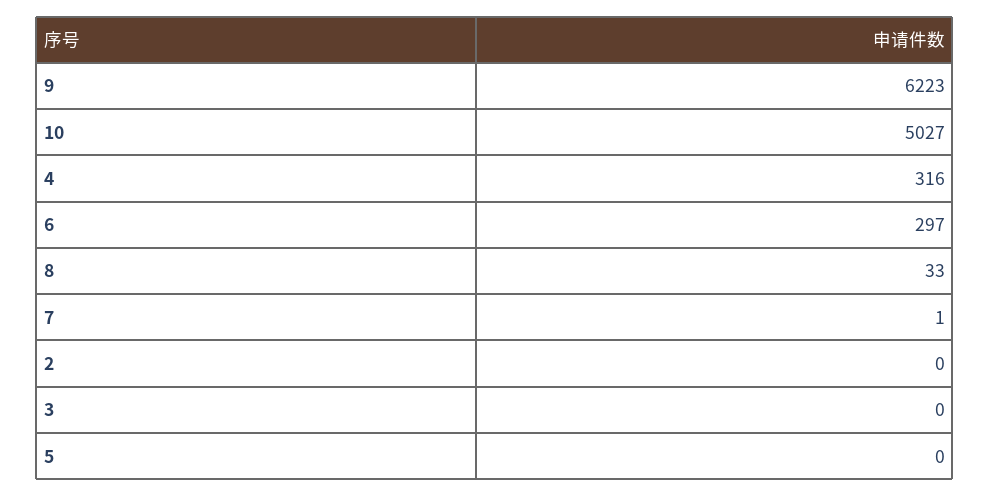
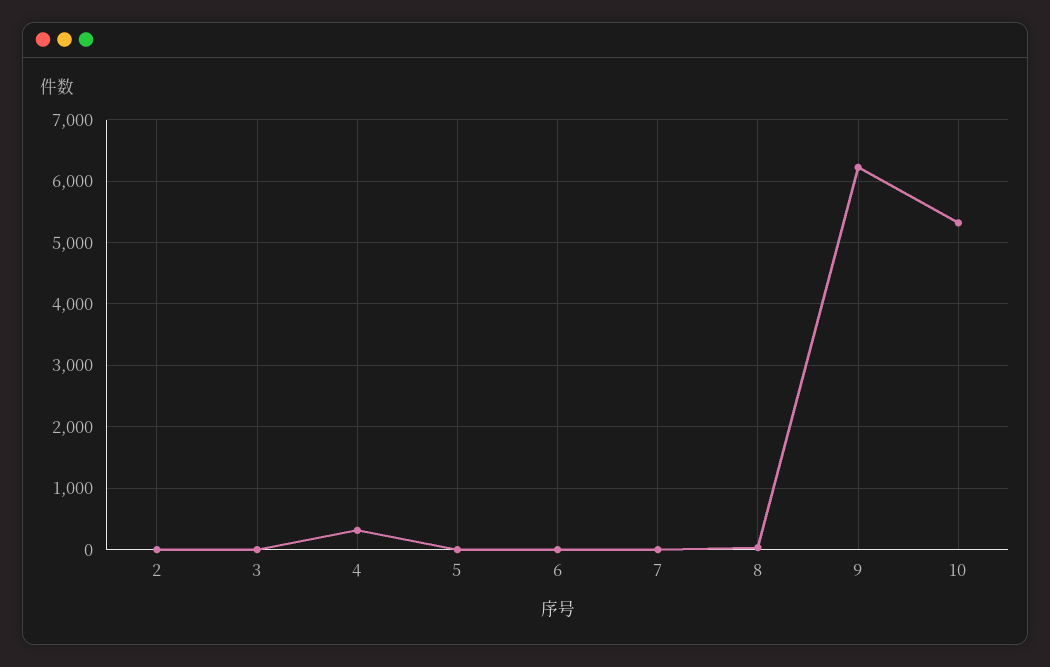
  {
    "9": 6223,
-   "10": 5027,
+   "10": 5300,
    "4": 316,
-   "6": 297,
+   "6": 0,
    "8": 33,
    "7": 1,
    "2": 0,
    "3": 0,
    "5": 0
  }

